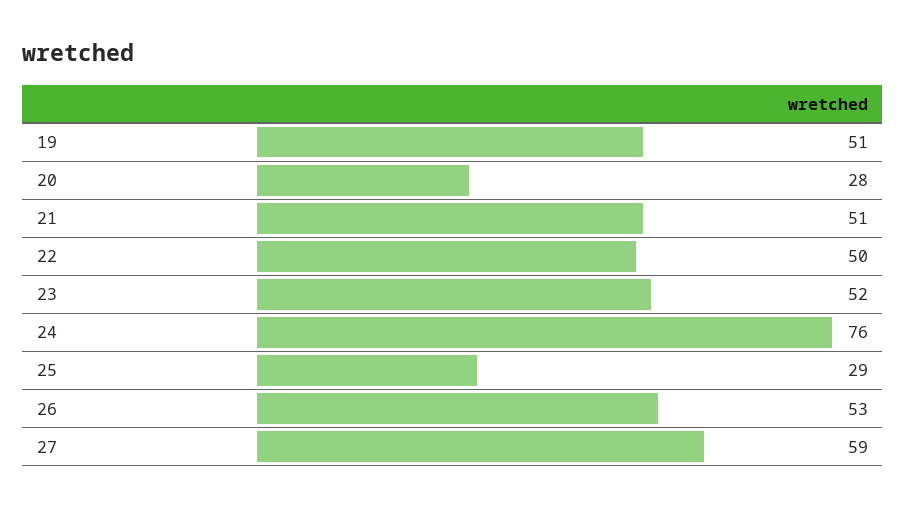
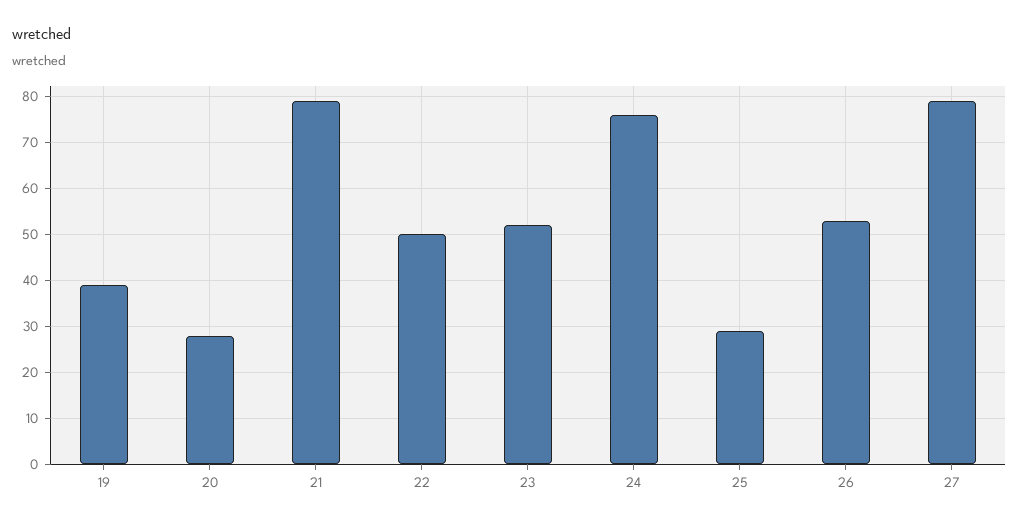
  {
-   "19": 51,
+   "19": 40,
    "20": 28,
-   "21": 51,
+   "21": 80,
    "22": 50,
    "23": 52,
    "24": 76,
    "25": 29,
    "26": 53,
-   "27": 59
+   "27": 80
  }

